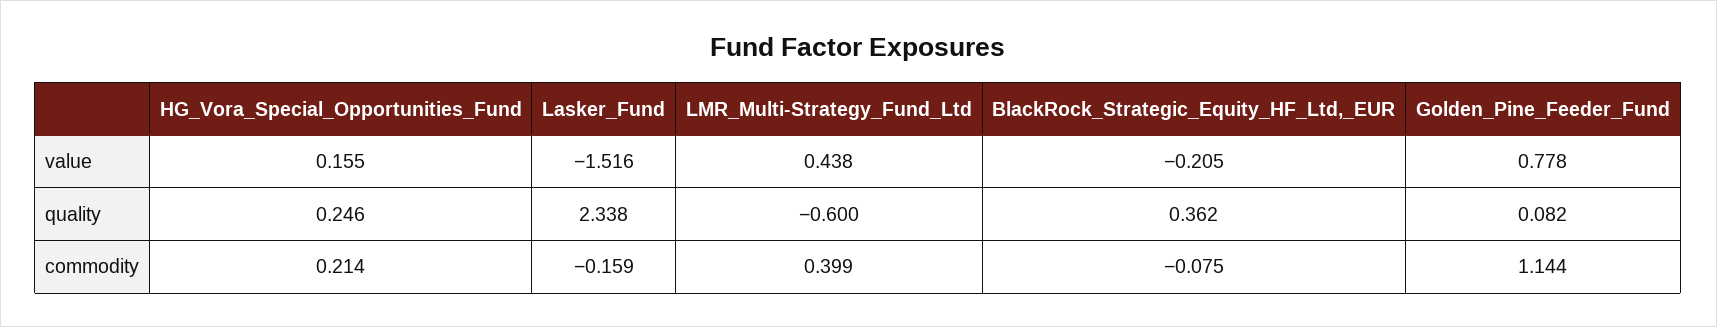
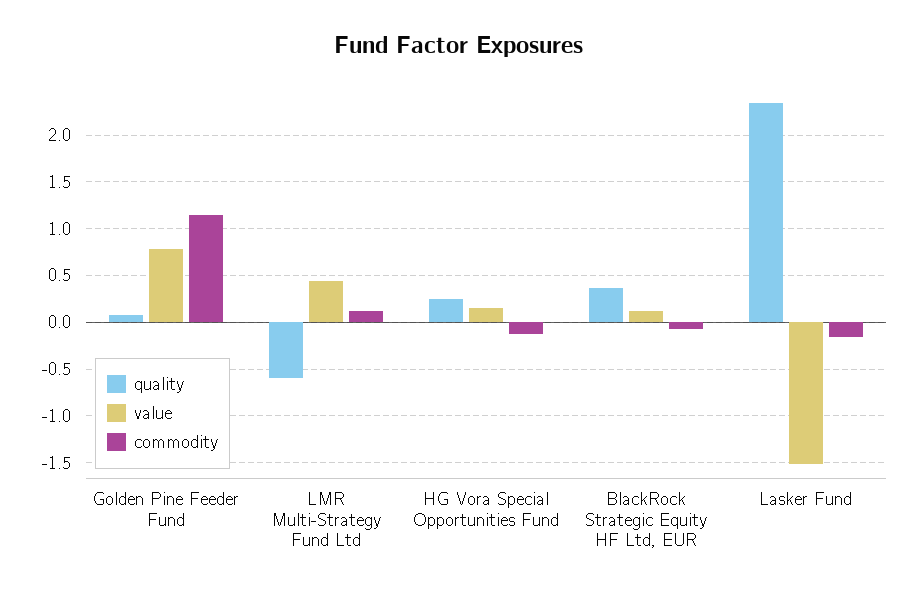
  {
    "value": {
      "HG_Vora_Special_Opportunities_Fund": 0.155,
      "Lasker_Fund": -1.516,
      "LMR_Multi-Strategy_Fund_Ltd": 0.438,
-     "BlackRock_Strategic_Equity_HF_Ltd,_EUR": -0.205,
+     "BlackRock_Strategic_Equity_HF_Ltd,_EUR": 0.1,
      "Golden_Pine_Feeder_Fund": 0.778
    },
    "quality": {
      "HG_Vora_Special_Opportunities_Fund": 0.246,
      "Lasker_Fund": 2.338,
      "LMR_Multi-Strategy_Fund_Ltd": -0.6,
      "BlackRock_Strategic_Equity_HF_Ltd,_EUR": 0.362,
      "Golden_Pine_Feeder_Fund": 0.082
    },
    "commodity": {
-     "HG_Vora_Special_Opportunities_Fund": 0.214,
+     "HG_Vora_Special_Opportunities_Fund": -0.1,
      "Lasker_Fund": -0.159,
-     "LMR_Multi-Strategy_Fund_Ltd": 0.399,
+     "LMR_Multi-Strategy_Fund_Ltd": 0.1,
      "BlackRock_Strategic_Equity_HF_Ltd,_EUR": -0.075,
      "Golden_Pine_Feeder_Fund": 1.144
    }
  }

